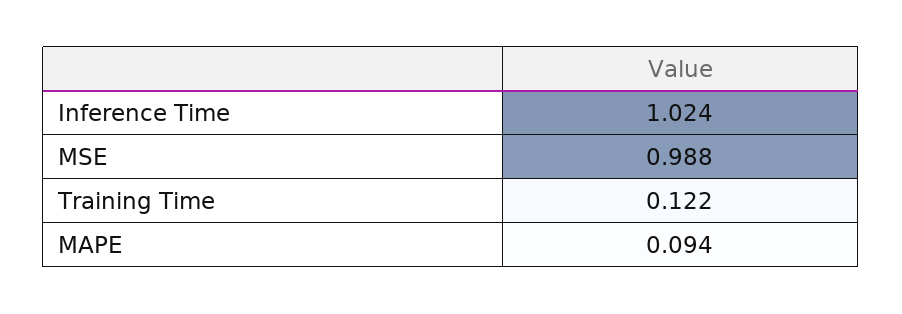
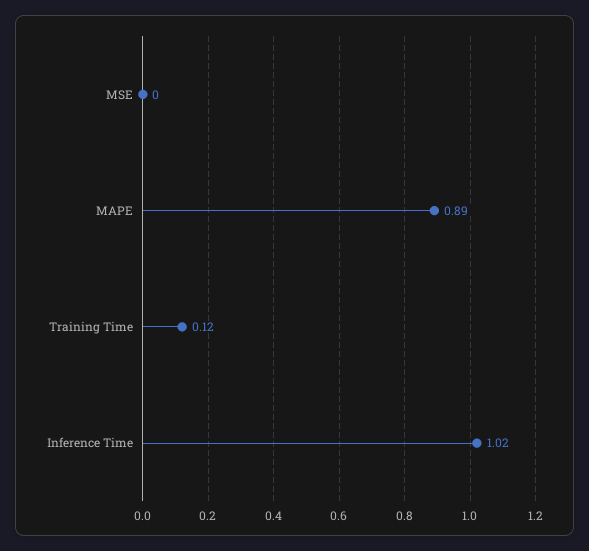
  {
    "Inference Time": 1.024,
-   "MSE": 0.988,
+   "MSE": 0,
    "Training Time": 0.122,
-   "MAPE": 0.094
+   "MAPE": 0.89
  }

